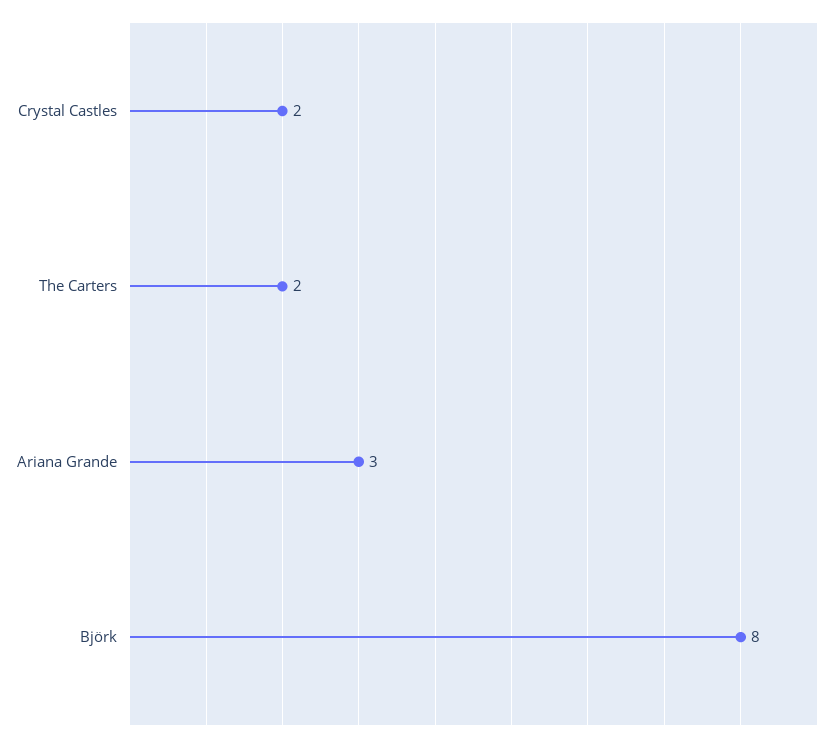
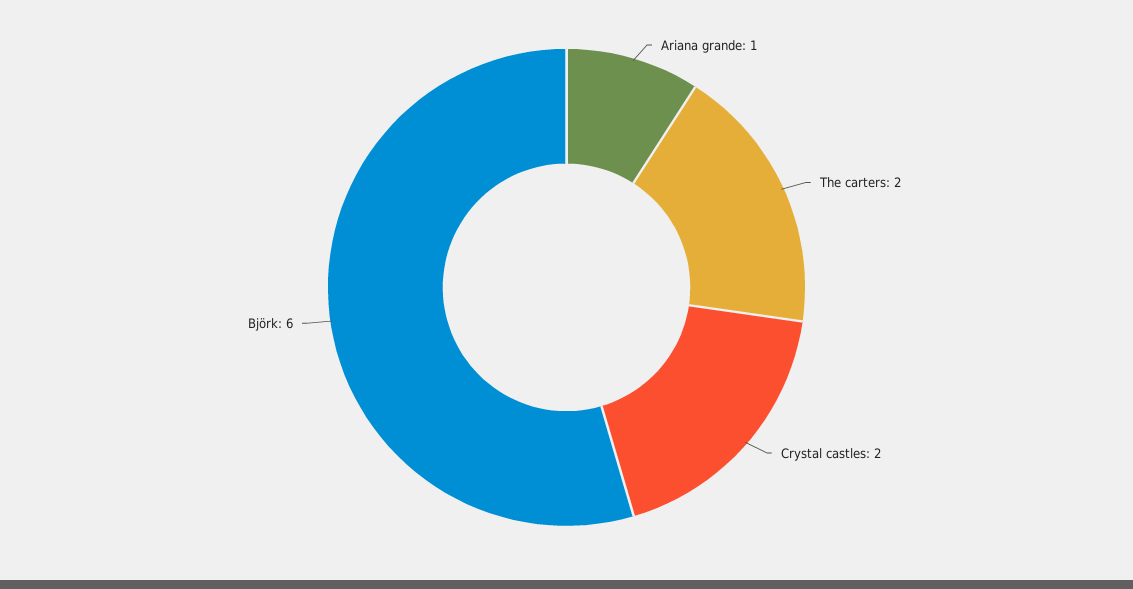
  {
    "Crystal Castles": 2,
    "The Carters": 2,
-   "Ariana Grande": 3,
+   "Ariana Grande": 1,
-   "Björk": 8
+   "Björk": 6
  }

